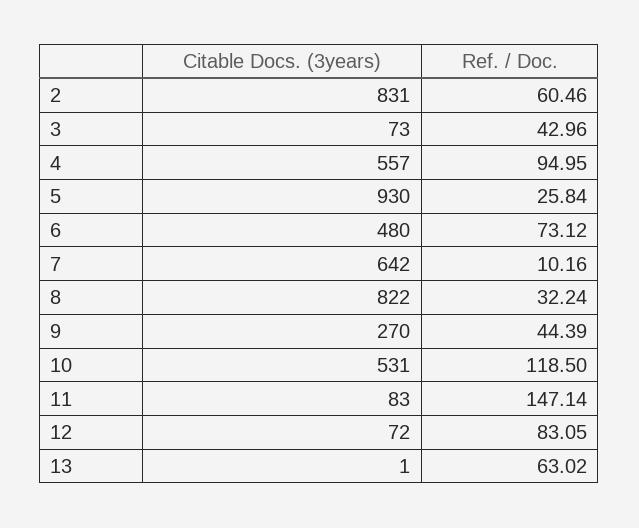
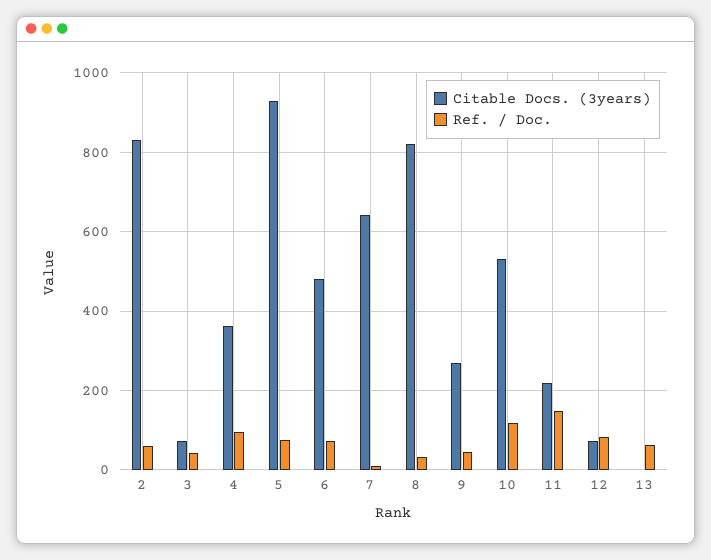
  {
    "Citable Docs. (3years)": {
      "2": 831,
      "3": 73,
-     "4": 557,
+     "4": 360,
      "5": 930,
      "6": 480,
      "7": 642,
      "8": 822,
      "9": 270,
      "10": 531,
-     "11": 83,
+     "11": 220,
      "12": 72,
      "13": 1
    },
    "Ref. / Doc.": {
      "2": 60.46,
      "3": 42.96,
      "4": 94.95,
-     "5": 25.84,
+     "5": 80,
      "6": 73.12,
      "7": 10.16,
      "8": 32.24,
      "9": 44.39,
      "10": 118.5,
      "11": 147.14,
      "12": 83.05,
      "13": 63.02
    }
  }

